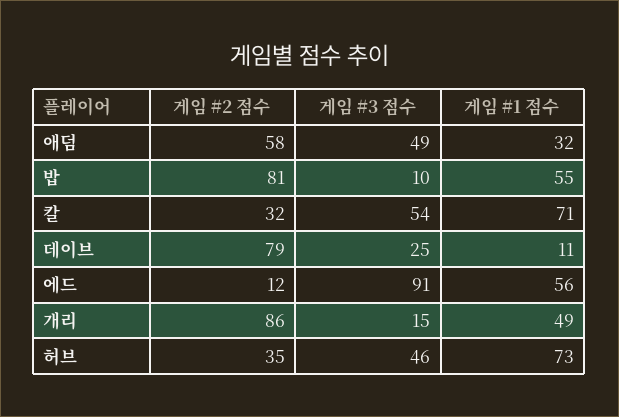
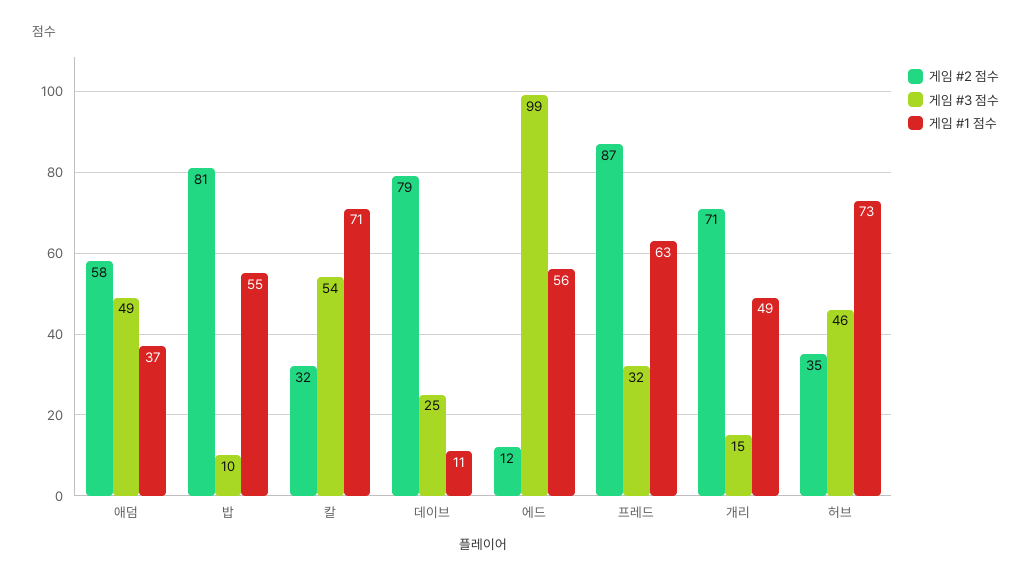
  {
    "게임 #2 점수": {
      "애덤": 58,
      "밥": 81,
      "칼": 32,
      "데이브": 79,
      "에드": 12,
-     "개리": 86,
+     "개리": 71,
-     "허브": 35
+     "허브": 35,
+     "프레드": 87
    },
    "게임 #3 점수": {
      "애덤": 49,
      "밥": 10,
      "칼": 54,
      "데이브": 25,
-     "에드": 91,
+     "에드": 99,
      "개리": 15,
-     "허브": 46
+     "허브": 46,
+     "프레드": 32
    },
    "게임 #1 점수": {
-     "애덤": 32,
+     "애덤": 37,
      "밥": 55,
      "칼": 71,
      "데이브": 11,
      "에드": 56,
      "개리": 49,
-     "허브": 73
+     "허브": 73,
+     "프레드": 63
    }
  }

